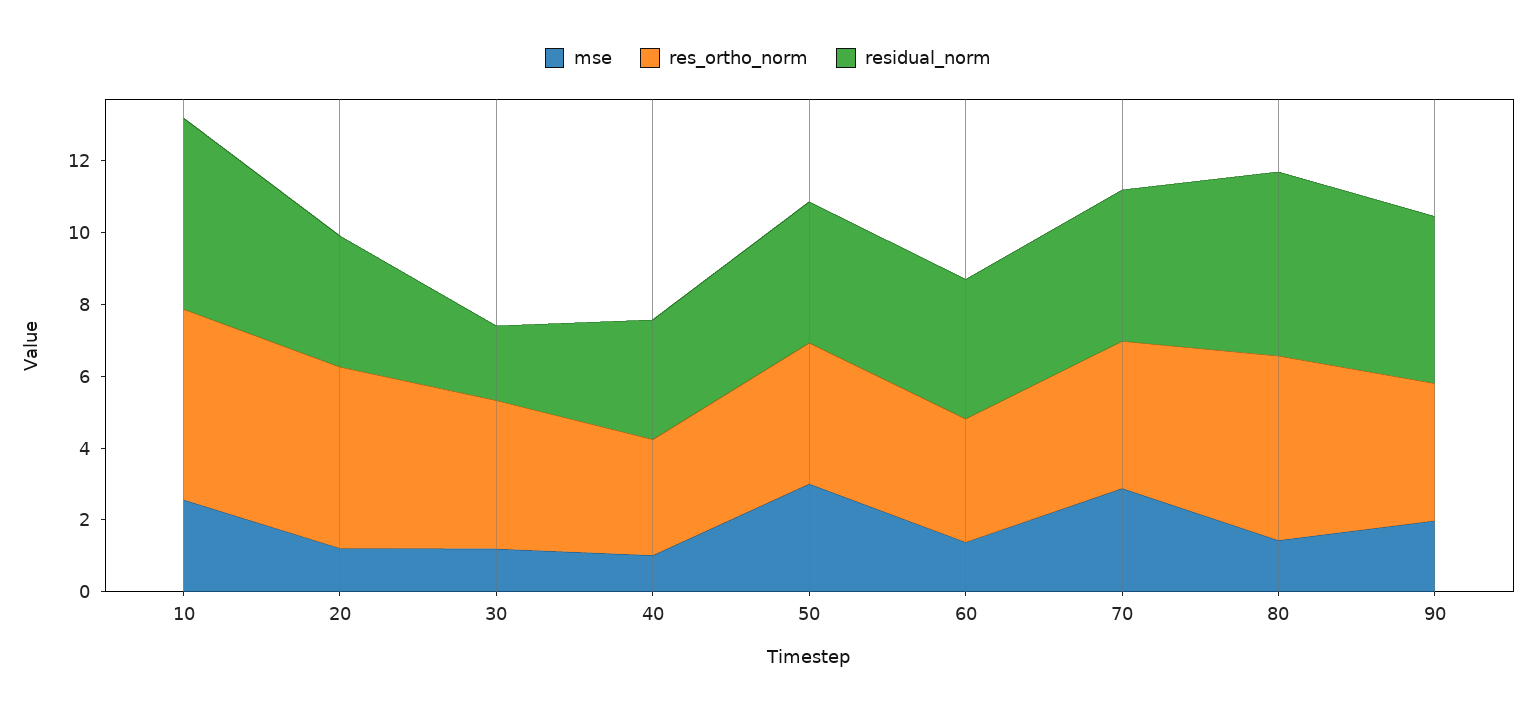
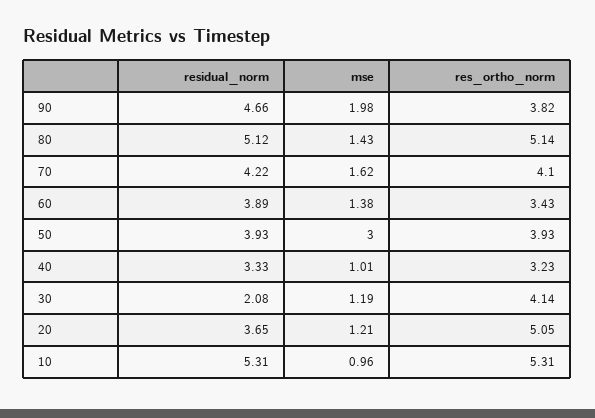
  {
    "mse": {
-     "10": 2.5,
+     "10": 0.96,
      "20": 1.21,
      "30": 1.19,
      "40": 1.01,
      "50": 3,
      "60": 1.38,
-     "70": 3,
+     "70": 1.62,
      "80": 1.43,
      "90": 1.98
    },
    "res_ortho_norm": {
      "10": 5.31,
      "20": 5.05,
      "30": 4.14,
      "40": 3.23,
      "50": 3.93,
      "60": 3.43,
      "70": 4.1,
      "80": 5.14,
      "90": 3.82
    },
    "residual_norm": {
      "10": 5.31,
      "20": 3.65,
      "30": 2.08,
      "40": 3.33,
      "50": 3.93,
      "60": 3.89,
      "70": 4.22,
      "80": 5.12,
      "90": 4.66
    }
  }

